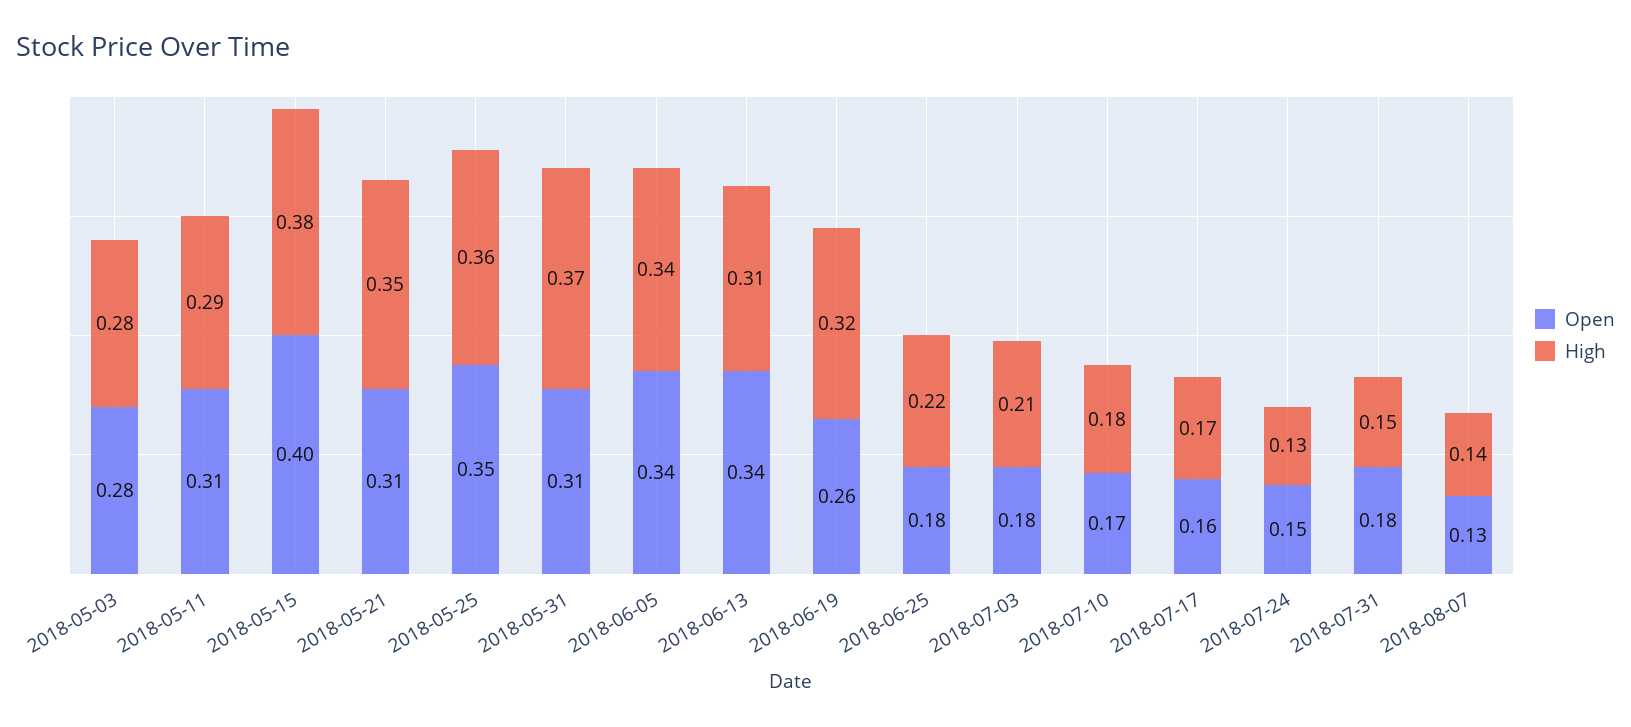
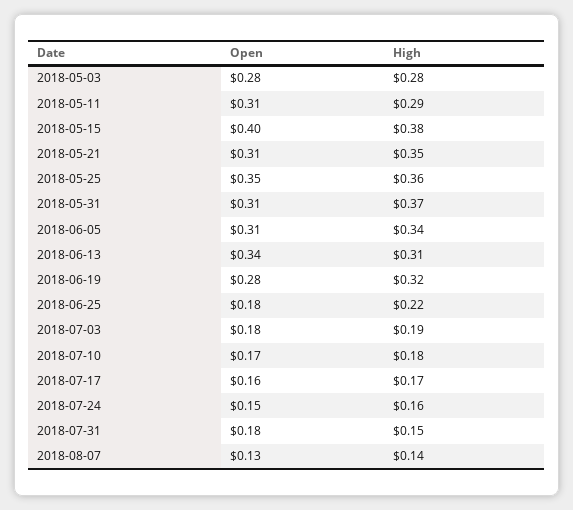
  {
    "Open": {
      "2018-05-03": 0.28,
      "2018-05-11": 0.31,
      "2018-05-15": 0.4,
      "2018-05-21": 0.31,
      "2018-05-25": 0.35,
      "2018-05-31": 0.31,
-     "2018-06-05": 0.34,
+     "2018-06-05": 0.31,
      "2018-06-13": 0.34,
-     "2018-06-19": 0.26,
+     "2018-06-19": 0.28,
      "2018-06-25": 0.18,
      "2018-07-03": 0.18,
      "2018-07-10": 0.17,
      "2018-07-17": 0.16,
      "2018-07-24": 0.15,
      "2018-07-31": 0.18,
      "2018-08-07": 0.13
    },
    "High": {
      "2018-05-03": 0.28,
      "2018-05-11": 0.29,
      "2018-05-15": 0.38,
      "2018-05-21": 0.35,
      "2018-05-25": 0.36,
      "2018-05-31": 0.37,
      "2018-06-05": 0.34,
      "2018-06-13": 0.31,
      "2018-06-19": 0.32,
      "2018-06-25": 0.22,
-     "2018-07-03": 0.21,
+     "2018-07-03": 0.19,
      "2018-07-10": 0.18,
      "2018-07-17": 0.17,
-     "2018-07-24": 0.13,
+     "2018-07-24": 0.16,
      "2018-07-31": 0.15,
      "2018-08-07": 0.14
    }
  }

